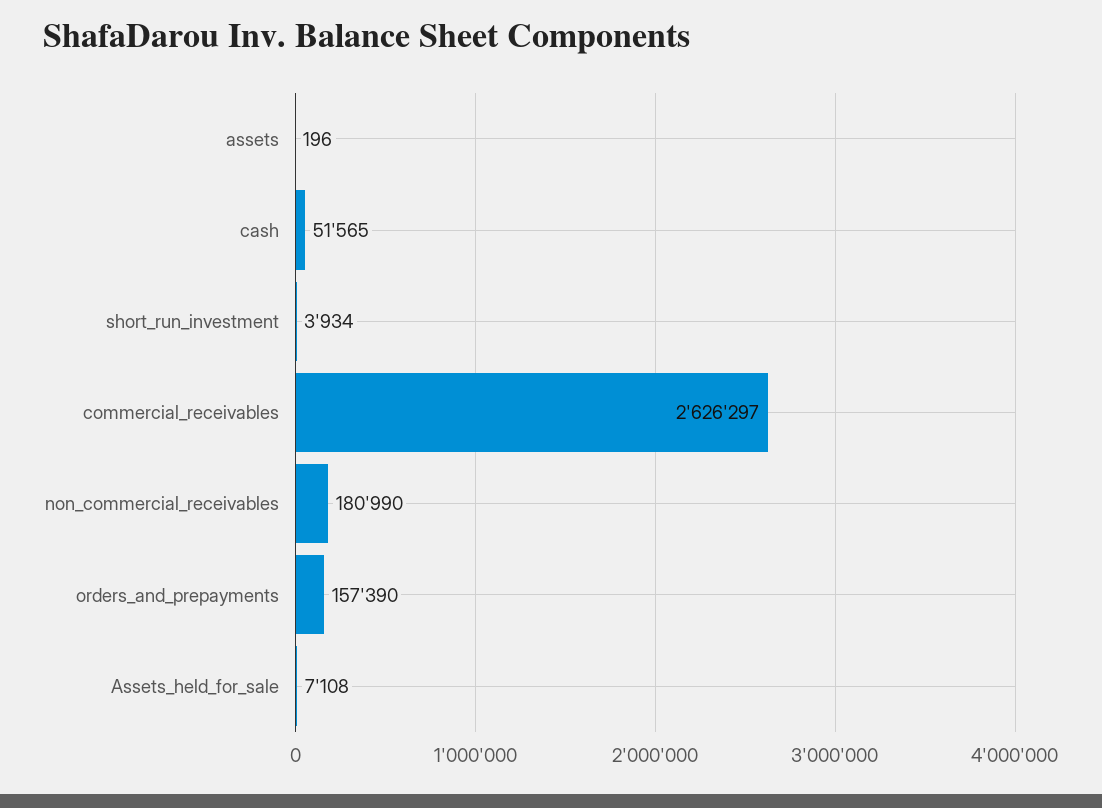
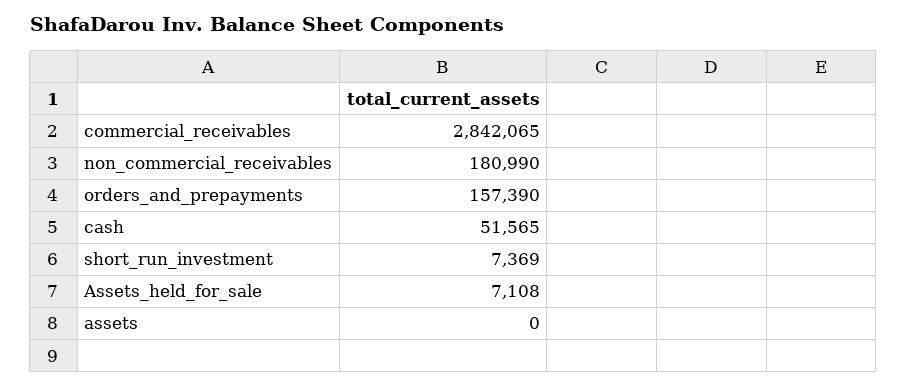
  {
-   "assets": 196,
+   "assets": 0,
    "cash": 51565,
-   "short_run_investment": 3934,
+   "short_run_investment": 7369,
-   "commercial_receivables": 2626297,
+   "commercial_receivables": 2842065,
    "non_commercial_receivables": 180990,
    "orders_and_prepayments": 157390,
    "Assets_held_for_sale": 7108
  }

